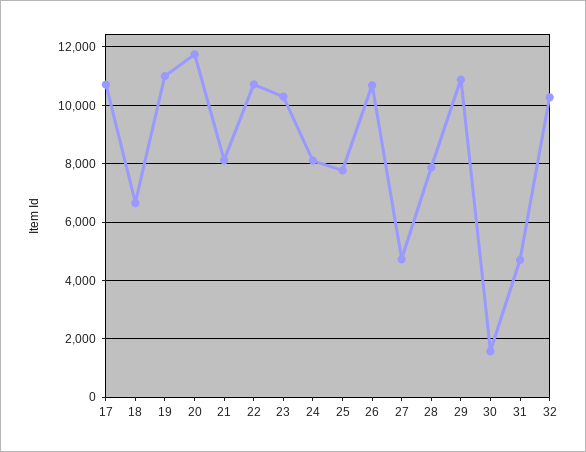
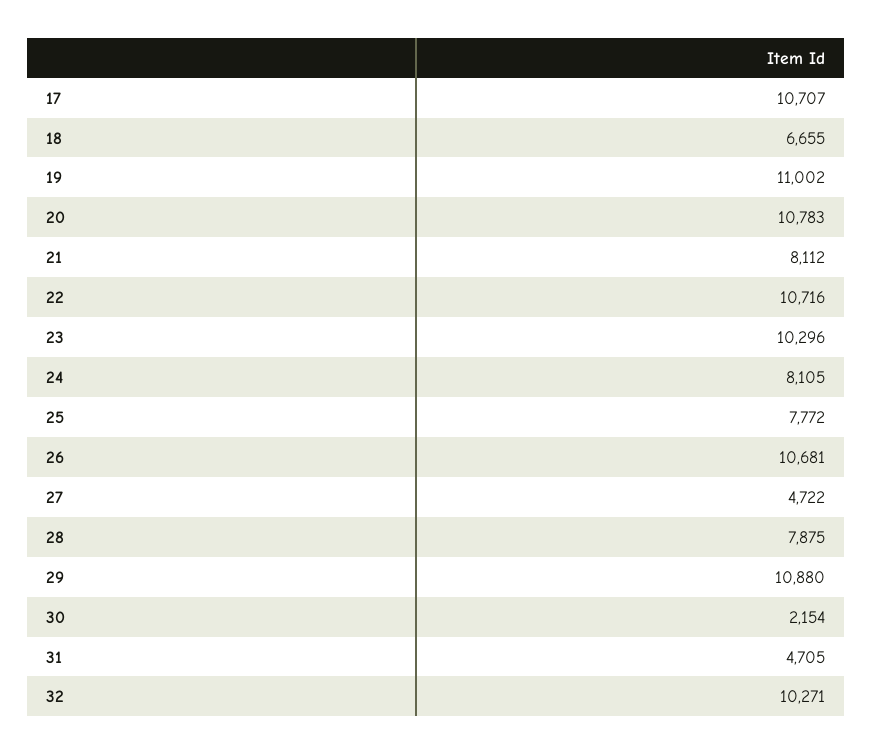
  {
    "17": 10707,
    "18": 6655,
    "19": 11002,
-   "20": 11750,
+   "20": 10783,
    "21": 8112,
    "22": 10716,
    "23": 10296,
    "24": 8105,
    "25": 7772,
    "26": 10681,
    "27": 4722,
    "28": 7875,
    "29": 10880,
-   "30": 1500,
+   "30": 2154,
    "31": 4705,
    "32": 10271
  }

